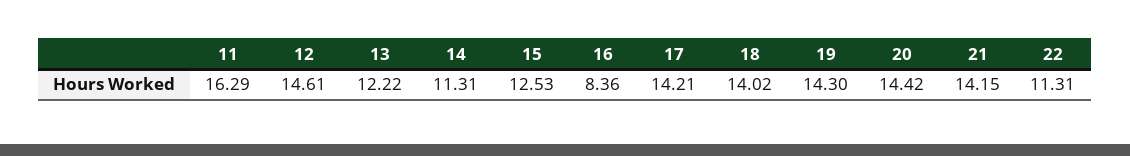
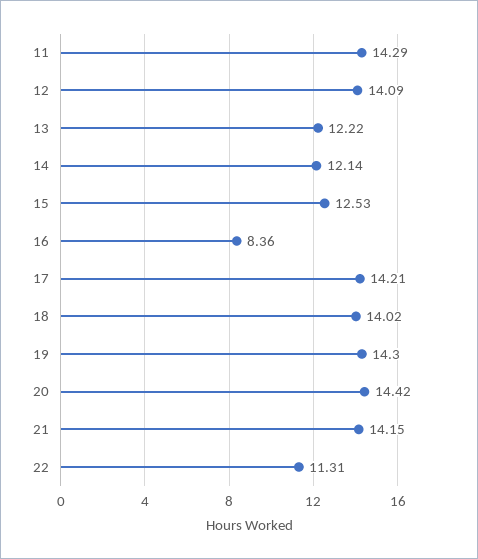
  {
-   "11": 16.29,
+   "11": 14.29,
-   "12": 14.61,
+   "12": 14.09,
    "13": 12.22,
-   "14": 11.31,
+   "14": 12.14,
    "15": 12.53,
    "16": 8.36,
    "17": 14.21,
    "18": 14.02,
    "19": 14.3,
    "20": 14.42,
    "21": 14.15,
    "22": 11.31
  }

